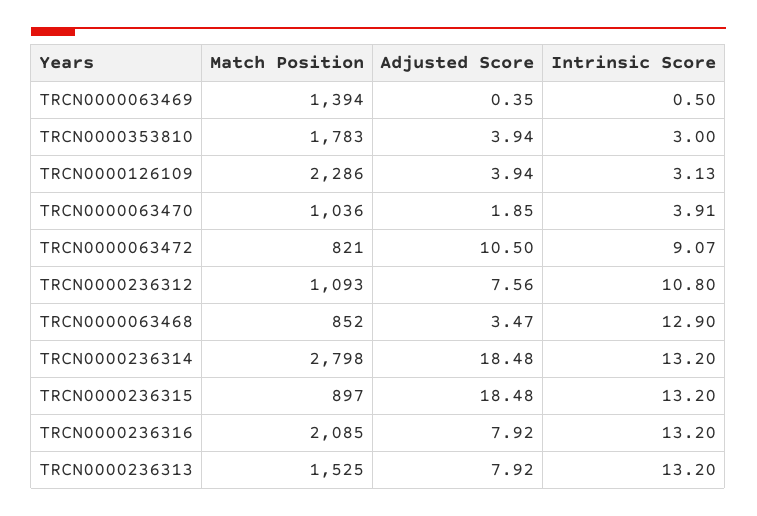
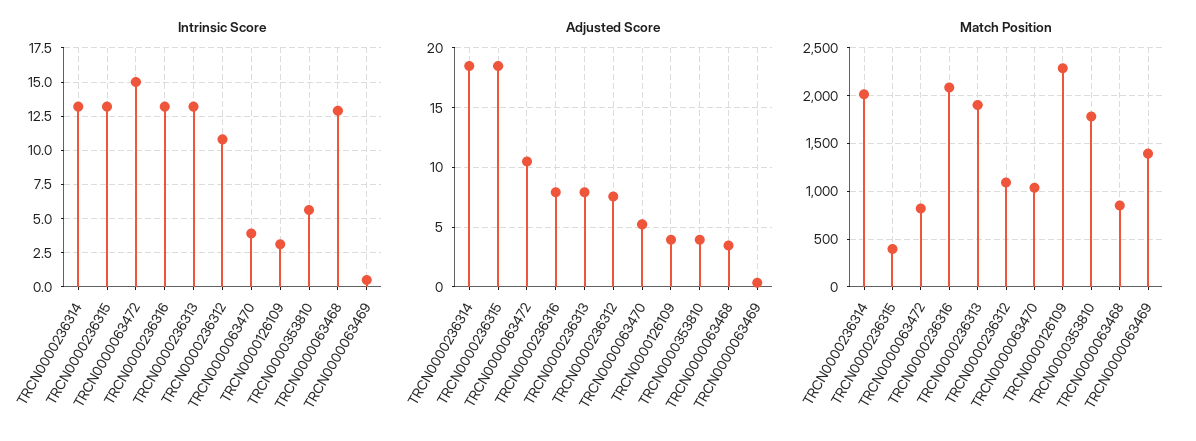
  {
    "Match Position": {
      "TRCN0000063469": 1394,
      "TRCN0000353810": 1783,
      "TRCN0000126109": 2286,
      "TRCN0000063470": 1036,
      "TRCN0000063472": 821,
      "TRCN0000236312": 1093,
      "TRCN0000063468": 852,
-     "TRCN0000236314": 2798,
+     "TRCN0000236314": 2000,
-     "TRCN0000236315": 897,
+     "TRCN0000236315": 400,
      "TRCN0000236316": 2085,
-     "TRCN0000236313": 1525
+     "TRCN0000236313": 1900
    },
    "Adjusted Score": {
      "TRCN0000063469": 0.35,
      "TRCN0000353810": 3.94,
      "TRCN0000126109": 3.94,
-     "TRCN0000063470": 1.85,
+     "TRCN0000063470": 5,
      "TRCN0000063472": 10.5,
      "TRCN0000236312": 7.56,
      "TRCN0000063468": 3.47,
      "TRCN0000236314": 18.48,
      "TRCN0000236315": 18.48,
      "TRCN0000236316": 7.92,
      "TRCN0000236313": 7.92
    },
    "Intrinsic Score": {
      "TRCN0000063469": 0.5,
-     "TRCN0000353810": 3,
+     "TRCN0000353810": 5.5,
      "TRCN0000126109": 3.13,
      "TRCN0000063470": 3.91,
-     "TRCN0000063472": 9.07,
+     "TRCN0000063472": 15,
      "TRCN0000236312": 10.8,
      "TRCN0000063468": 12.9,
      "TRCN0000236314": 13.2,
      "TRCN0000236315": 13.2,
      "TRCN0000236316": 13.2,
      "TRCN0000236313": 13.2
    }
  }

